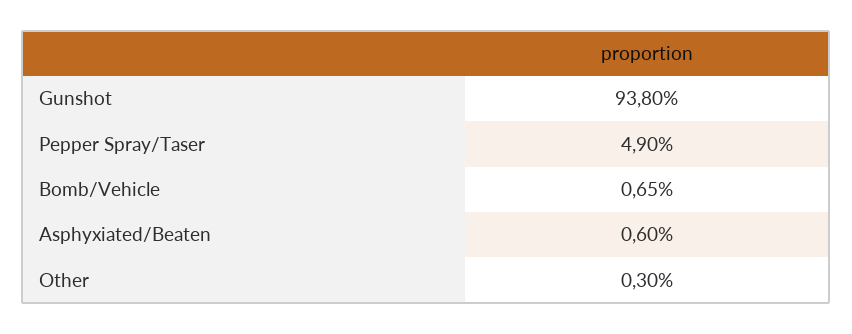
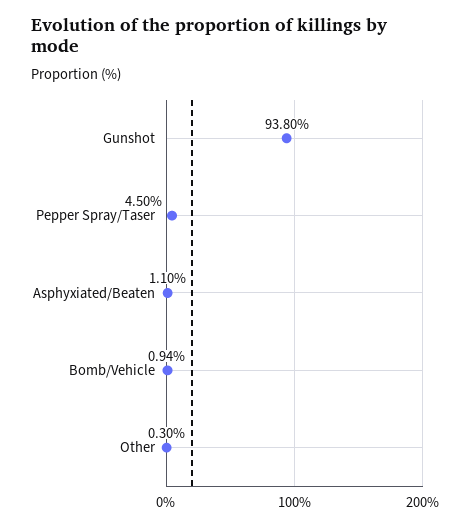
  {
    "Gunshot": 93.8,
-   "Pepper Spray/Taser": 4.9,
+   "Pepper Spray/Taser": 4.5,
-   "Bomb/Vehicle": 0.65,
+   "Bomb/Vehicle": 0.94,
-   "Asphyxiated/Beaten": 0.6,
+   "Asphyxiated/Beaten": 1.1,
    "Other": 0.3
  }

